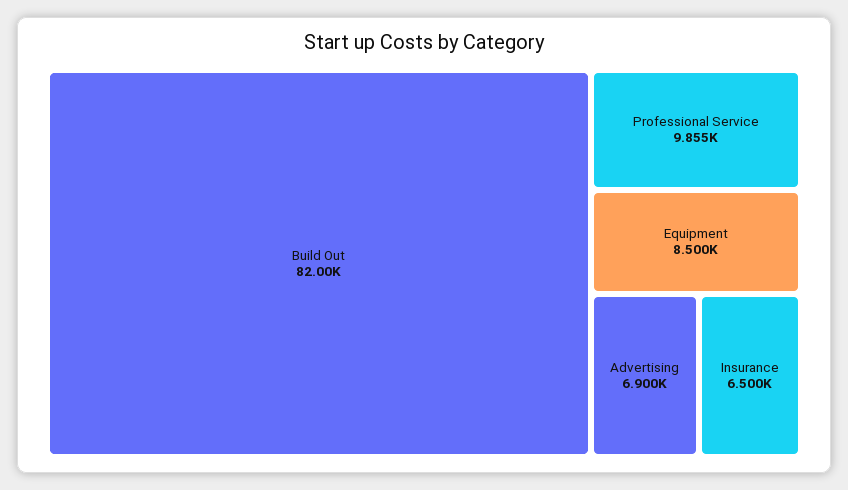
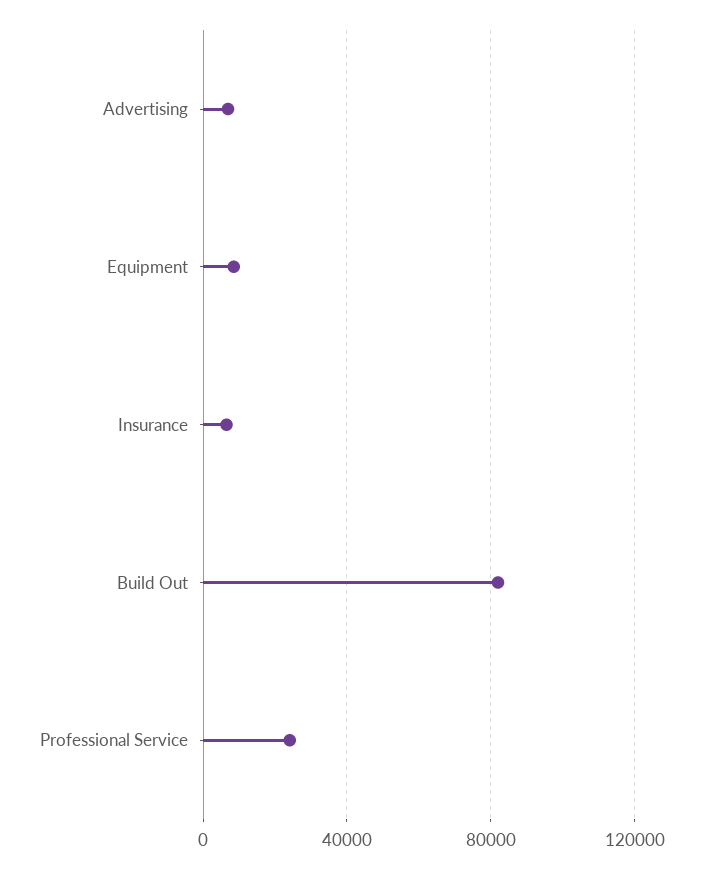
  {
    "Build Out": 82000,
-   "Professional Service": 9855,
+   "Professional Service": 25000,
    "Equipment": 8500,
    "Advertising": 6900,
    "Insurance": 6500
  }

